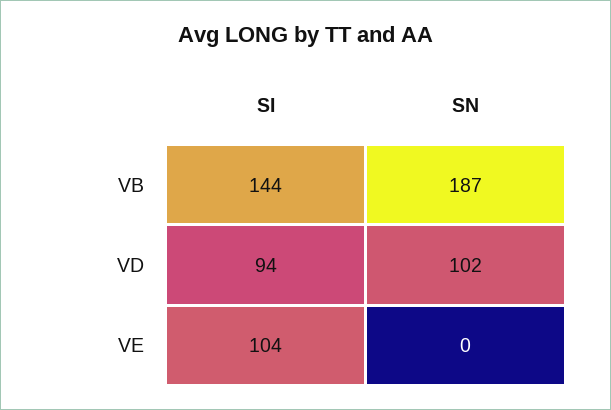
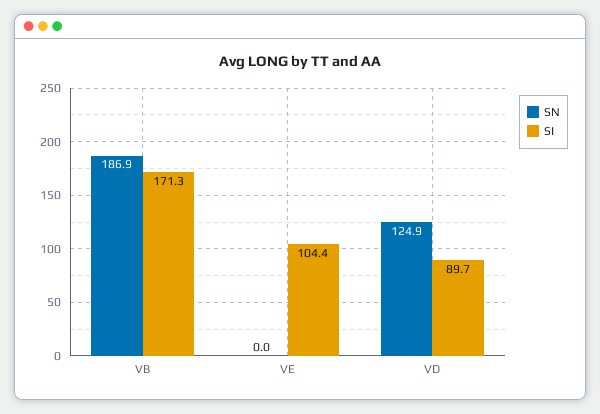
  {
    "SI": {
-     "VB": 144,
+     "VB": 171.3,
-     "VD": 94,
+     "VD": 89.7,
      "VE": 104.4
    },
    "SN": {
      "VB": 186.9,
-     "VD": 102,
+     "VD": 124.9,
      "VE": 0
    }
  }

